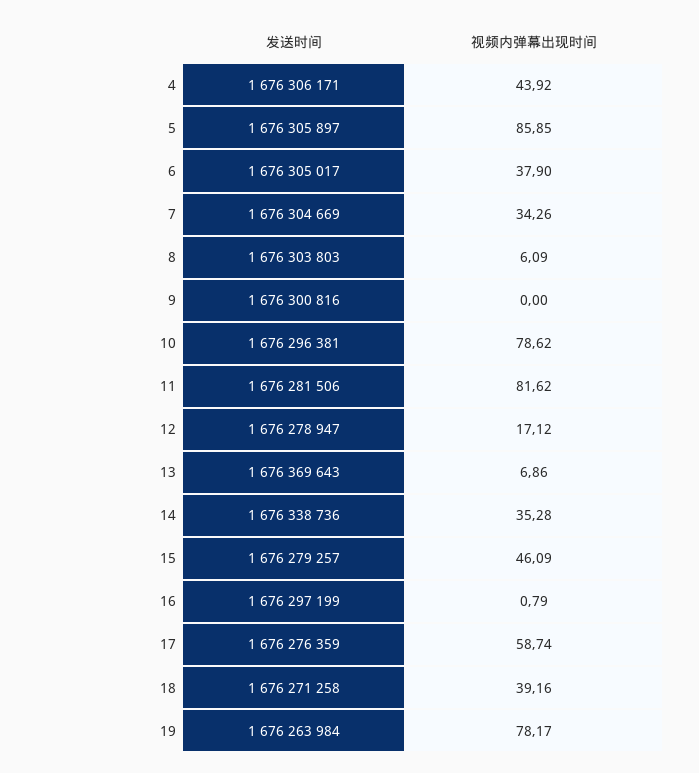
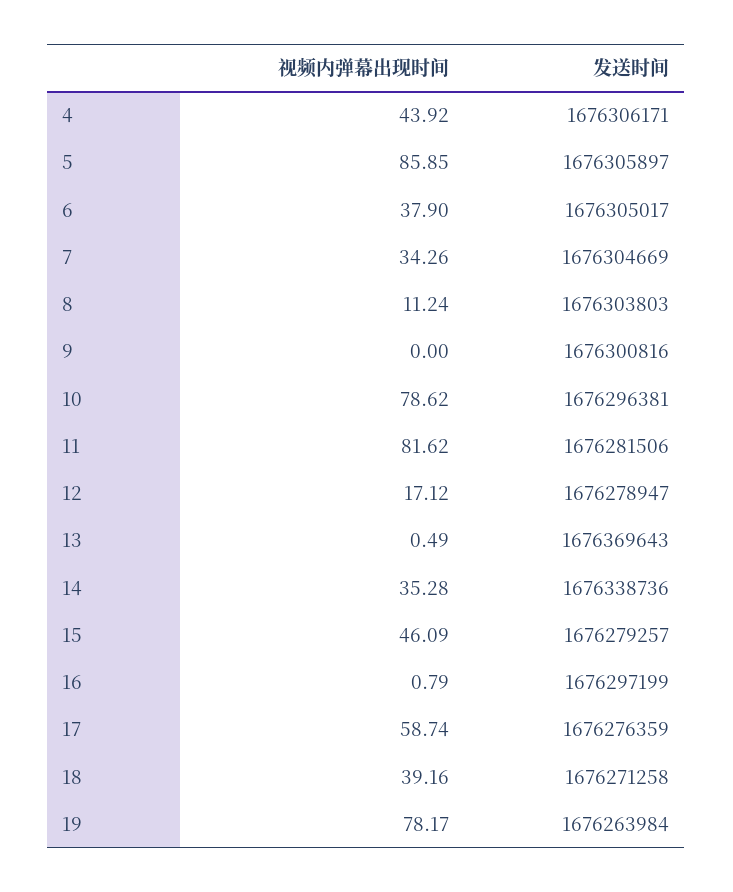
  {
    "发送时间": {
      "4": 1676306171,
      "5": 1676305897,
      "6": 1676305017,
      "7": 1676304669,
      "8": 1676303803,
      "9": 1676300816,
      "10": 1676296381,
      "11": 1676281506,
      "12": 1676278947,
      "13": 1676369643,
      "14": 1676338736,
      "15": 1676279257,
      "16": 1676297199,
      "17": 1676276359,
      "18": 1676271258,
      "19": 1676263984
    },
    "视频内弹幕出现时间": {
      "4": 43.92,
      "5": 85.85,
      "6": 37.9,
      "7": 34.26,
-     "8": 6.09,
+     "8": 11.24,
      "9": 0,
      "10": 78.62,
      "11": 81.62,
      "12": 17.12,
-     "13": 6.86,
+     "13": 0.49,
      "14": 35.28,
      "15": 46.09,
      "16": 0.79,
      "17": 58.74,
      "18": 39.16,
      "19": 78.17
    }
  }

